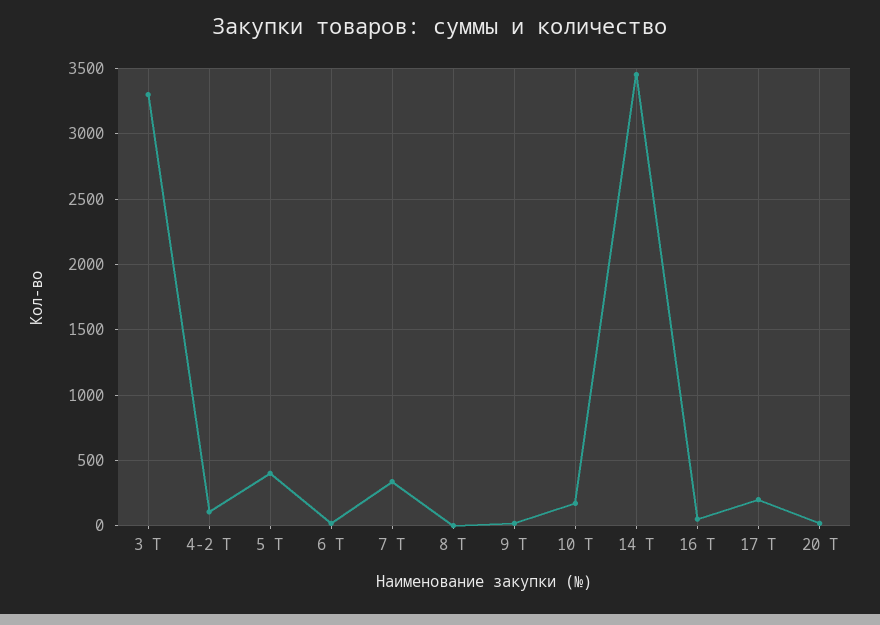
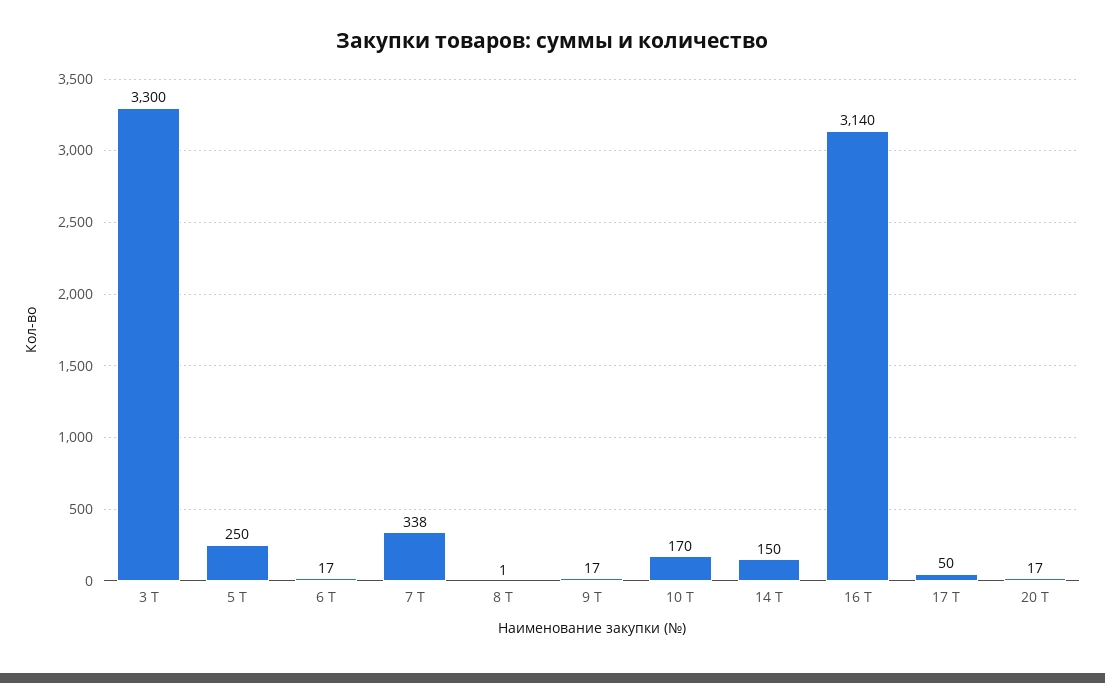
  {
    "3 Т": 3300,
-   "4-2 Т": 100,
-   "5 Т": 400,
+   "5 Т": 250,
    "6 Т": 17,
    "7 Т": 338,
    "8 Т": 1,
    "9 Т": 17,
    "10 Т": 170,
-   "14 Т": 3450,
+   "14 Т": 150,
-   "16 Т": 50,
+   "16 Т": 3140,
-   "17 Т": 200,
+   "17 Т": 50,
    "20 Т": 17
  }

